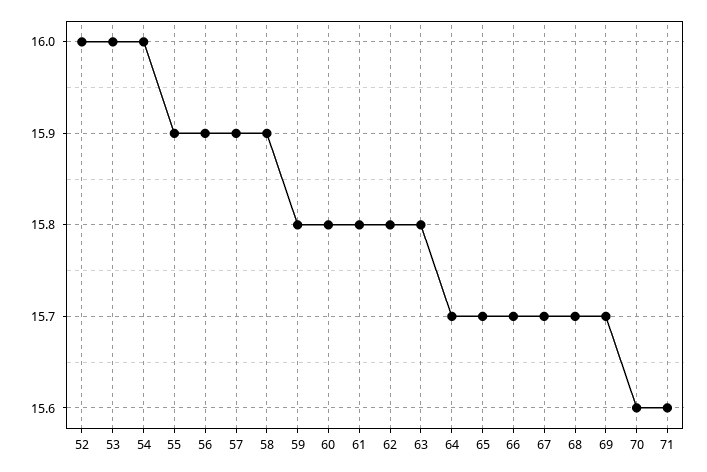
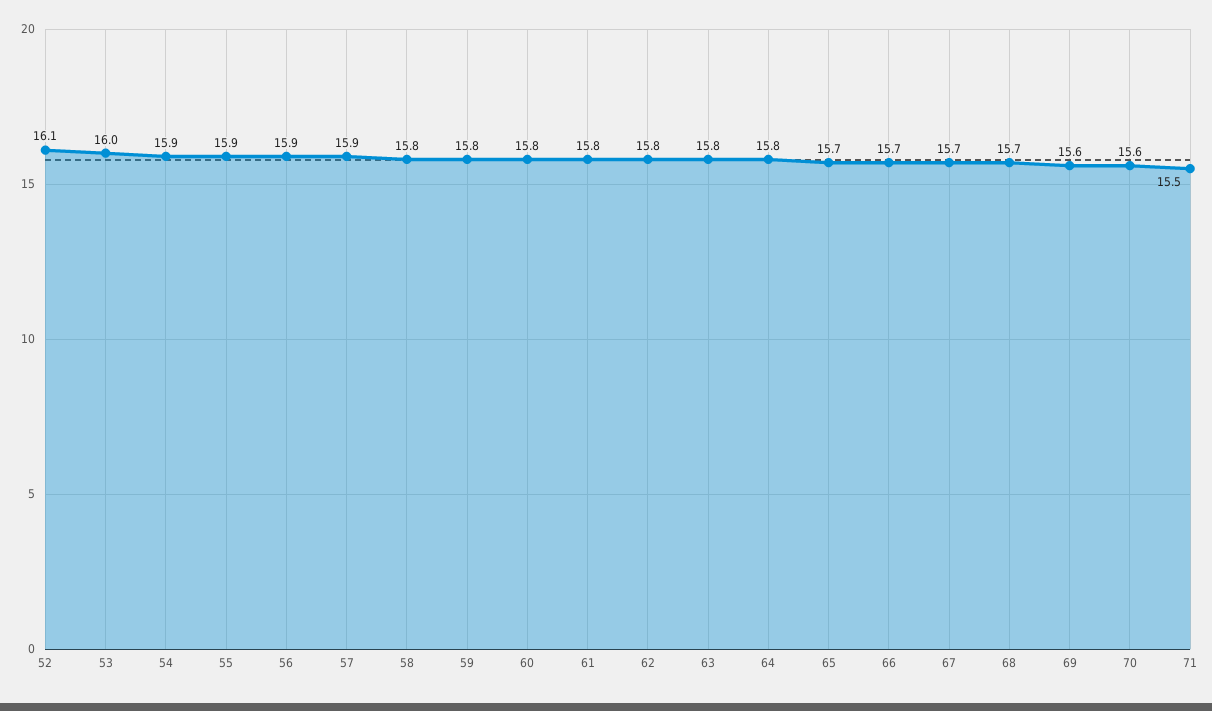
  {
-   "52": 16,
+   "52": 16.1,
    "53": 16,
-   "54": 16,
+   "54": 15.9,
    "55": 15.9,
    "56": 15.9,
    "57": 15.9,
-   "58": 15.9,
+   "58": 15.8,
    "59": 15.8,
    "60": 15.8,
    "61": 15.8,
    "62": 15.8,
    "63": 15.8,
-   "64": 15.7,
+   "64": 15.8,
    "65": 15.7,
    "66": 15.7,
    "67": 15.7,
    "68": 15.7,
-   "69": 15.7,
+   "69": 15.6,
    "70": 15.6,
-   "71": 15.6
+   "71": 15.5
  }

